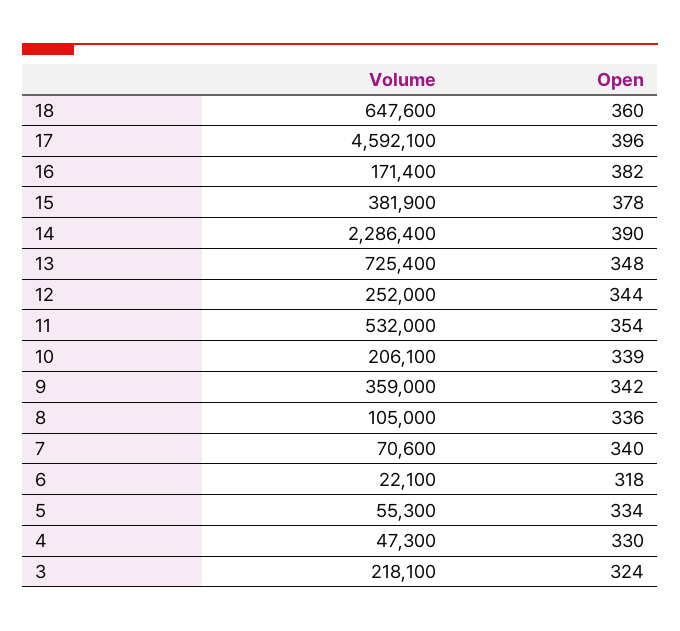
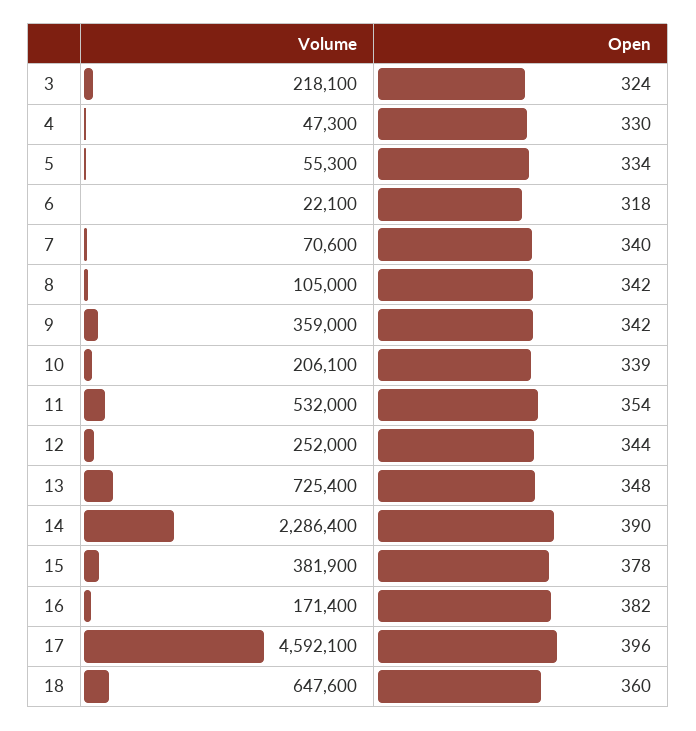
  {
    "Volume": {
      "18": 647600,
      "17": 4592100,
      "16": 171400,
      "15": 381900,
      "14": 2286400,
      "13": 725400,
      "12": 252000,
      "11": 532000,
      "10": 206100,
      "9": 359000,
      "8": 105000,
      "7": 70600,
      "6": 22100,
      "5": 55300,
      "4": 47300,
      "3": 218100
    },
    "Open": {
      "18": 360,
      "17": 396,
      "16": 382,
      "15": 378,
      "14": 390,
      "13": 348,
      "12": 344,
      "11": 354,
      "10": 339,
      "9": 342,
-     "8": 336,
+     "8": 342,
      "7": 340,
      "6": 318,
      "5": 334,
      "4": 330,
      "3": 324
    }
  }

